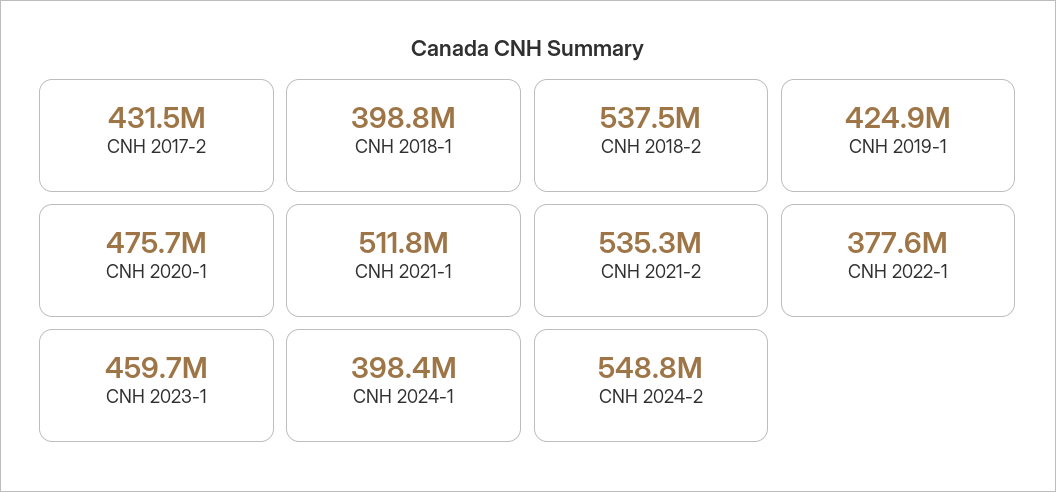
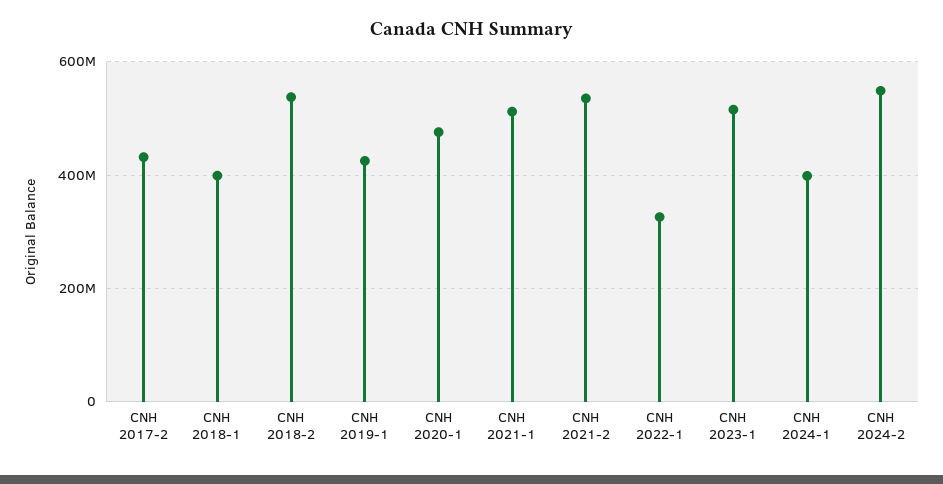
  {
    "CNH 2017-2": 431500000,
    "CNH 2018-1": 398800000,
    "CNH 2018-2": 537500000,
    "CNH 2019-1": 424900000,
    "CNH 2020-1": 475700000,
    "CNH 2021-1": 511800000,
    "CNH 2021-2": 535300000,
-   "CNH 2022-1": 377600000,
+   "CNH 2022-1": 320000000,
-   "CNH 2023-1": 459700000,
+   "CNH 2023-1": 520000000,
    "CNH 2024-1": 398400000,
    "CNH 2024-2": 548800000
  }

